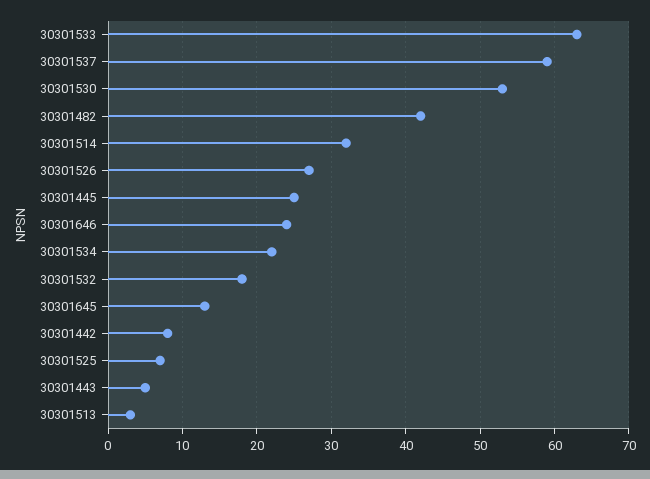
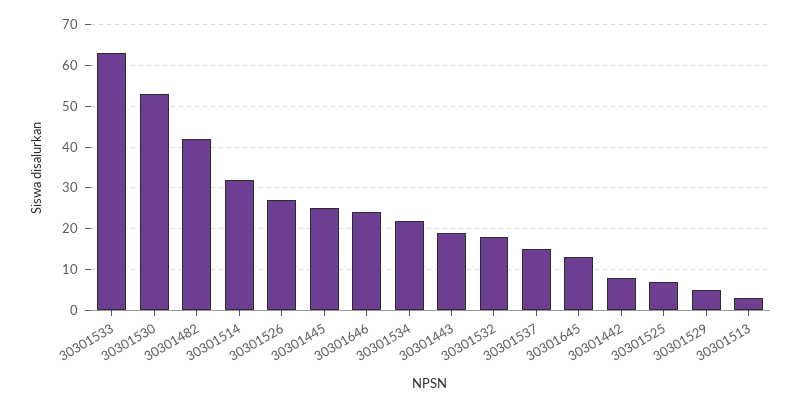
  {
    "30301533": 63,
-   "30301537": 59,
+   "30301537": 15,
    "30301530": 53,
    "30301482": 42,
    "30301514": 32,
    "30301526": 27,
    "30301445": 25,
    "30301646": 24,
    "30301534": 22,
    "30301532": 18,
    "30301645": 13,
    "30301442": 8,
    "30301525": 7,
-   "30301443": 5,
+   "30301443": 20,
-   "30301513": 3
+   "30301513": 3,
+   "30301529": 5
  }

